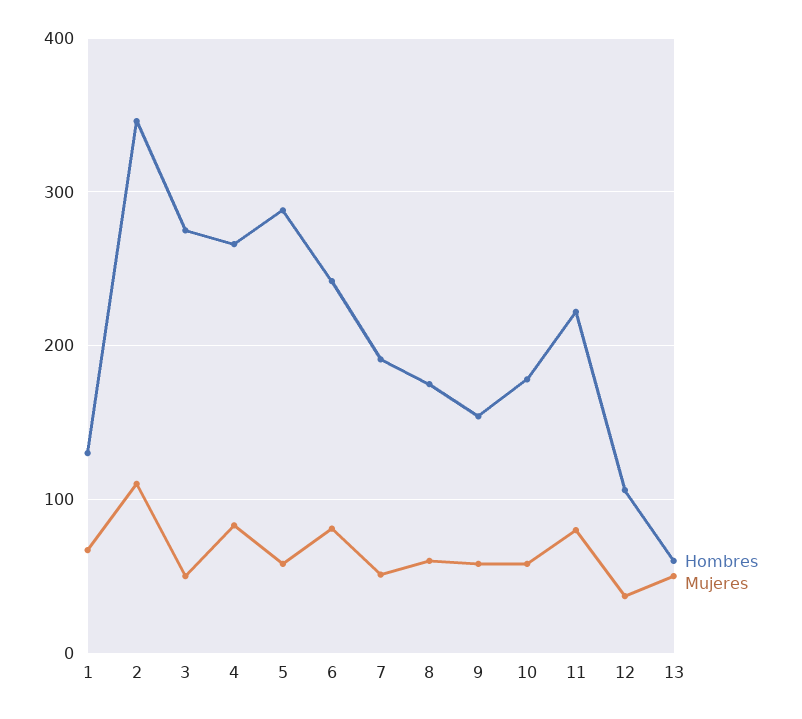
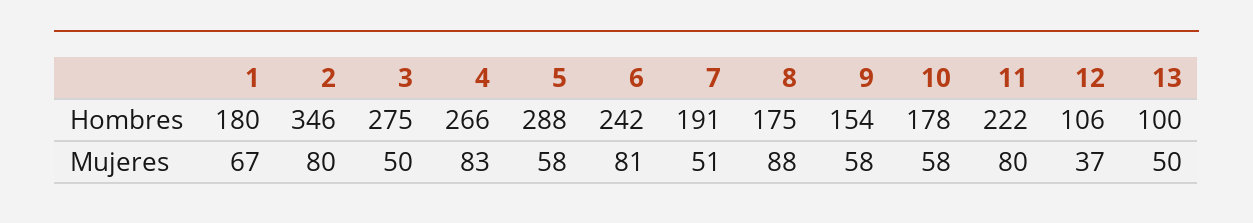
  {
    "Hombres": {
-     "1": 130,
+     "1": 180,
      "2": 346,
      "3": 275,
      "4": 266,
      "5": 288,
      "6": 242,
      "7": 191,
      "8": 175,
      "9": 154,
      "10": 178,
      "11": 222,
      "12": 106,
-     "13": 60
+     "13": 100
    },
    "Mujeres": {
      "1": 67,
-     "2": 110,
+     "2": 80,
      "3": 50,
      "4": 83,
      "5": 58,
      "6": 81,
      "7": 51,
-     "8": 60,
+     "8": 88,
      "9": 58,
      "10": 58,
      "11": 80,
      "12": 37,
      "13": 50
    }
  }

